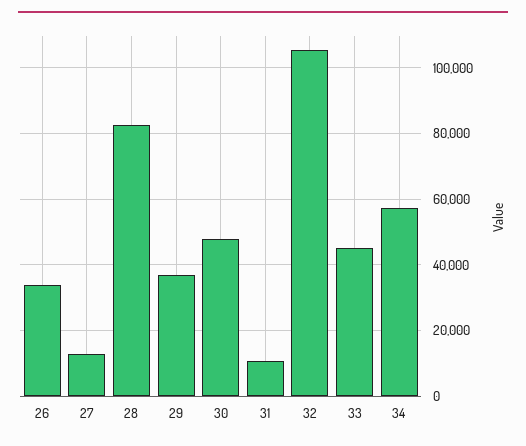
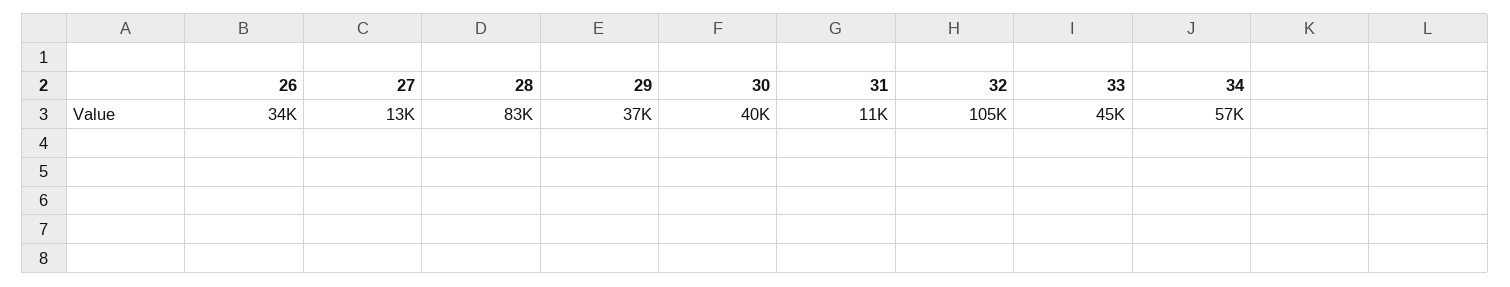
  {
    "26": 34000,
    "27": 13000,
    "28": 83000,
    "29": 37000,
-   "30": 48000,
+   "30": 40000,
    "31": 11000,
    "32": 105000,
    "33": 45000,
    "34": 57000
  }

